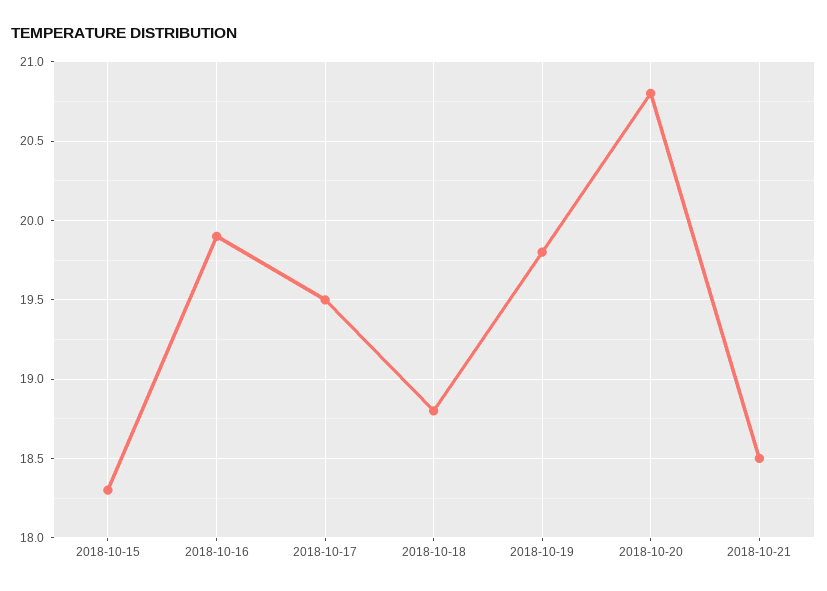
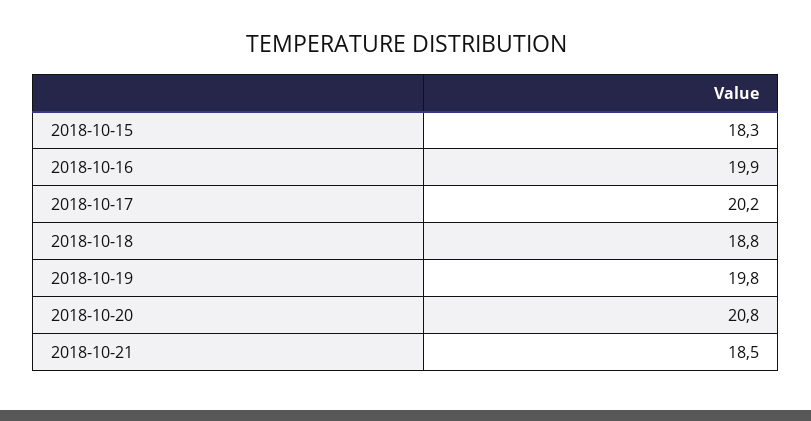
  {
    "2018-10-15": 18.3,
    "2018-10-16": 19.9,
-   "2018-10-17": 19.5,
+   "2018-10-17": 20.2,
    "2018-10-18": 18.8,
    "2018-10-19": 19.8,
    "2018-10-20": 20.8,
    "2018-10-21": 18.5
  }

